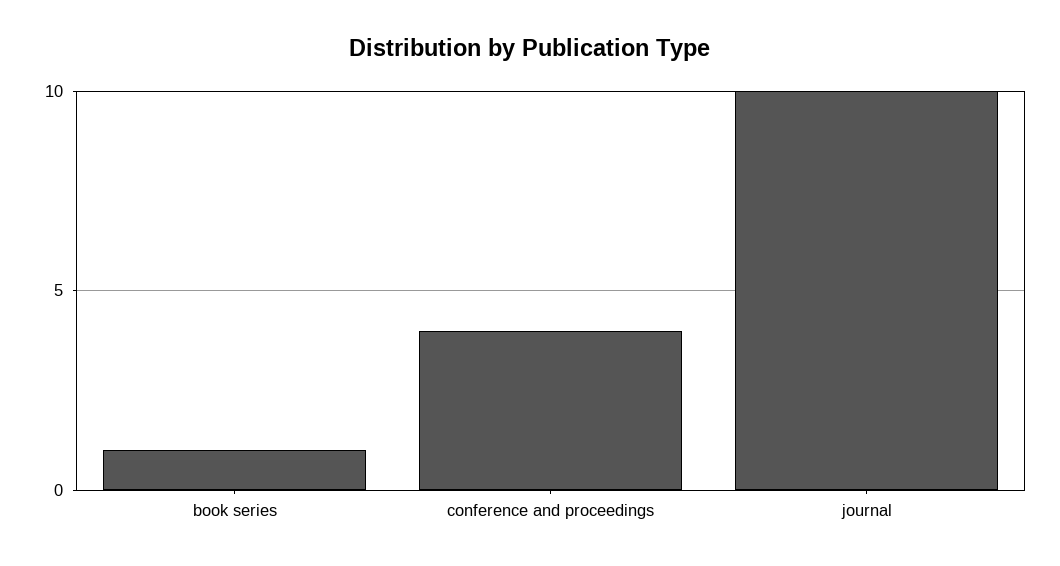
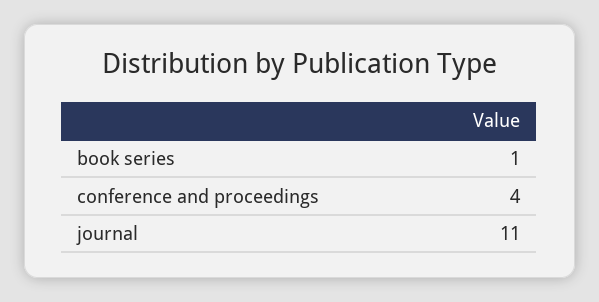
  {
    "book series": 1,
    "conference and proceedings": 4,
-   "journal": 10
+   "journal": 11
  }

